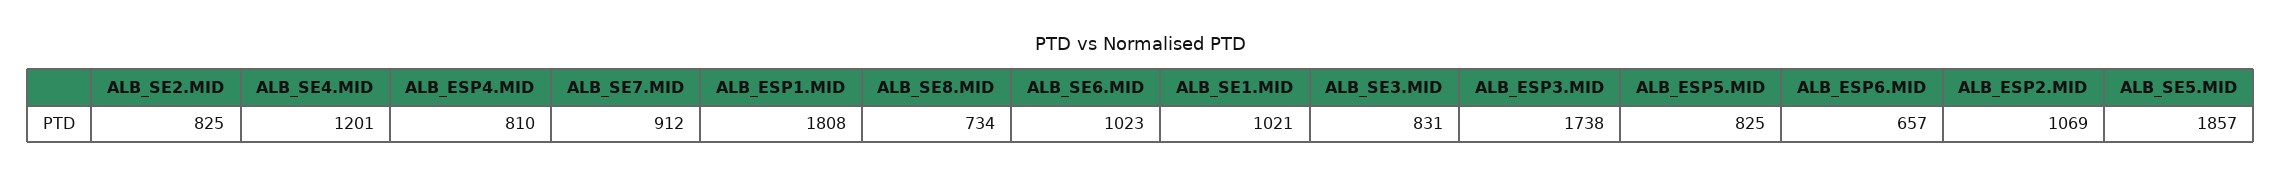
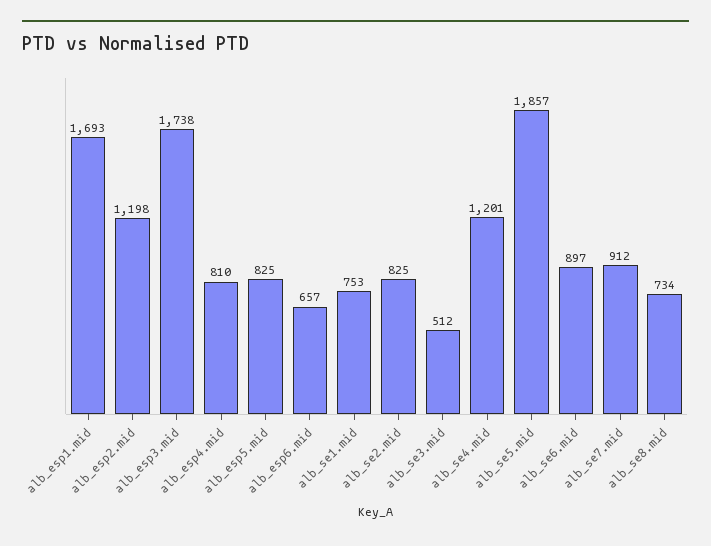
  {
    "ALB_SE2.MID": 825,
    "ALB_SE4.MID": 1201,
    "ALB_ESP4.MID": 810,
    "ALB_SE7.MID": 912,
-   "ALB_ESP1.MID": 1808,
+   "ALB_ESP1.MID": 1693,
    "ALB_SE8.MID": 734,
-   "ALB_SE6.MID": 1023,
+   "ALB_SE6.MID": 897,
-   "ALB_SE1.MID": 1021,
+   "ALB_SE1.MID": 753,
-   "ALB_SE3.MID": 831,
+   "ALB_SE3.MID": 512,
    "ALB_ESP3.MID": 1738,
    "ALB_ESP5.MID": 825,
    "ALB_ESP6.MID": 657,
-   "ALB_ESP2.MID": 1069,
+   "ALB_ESP2.MID": 1198,
    "ALB_SE5.MID": 1857
  }

